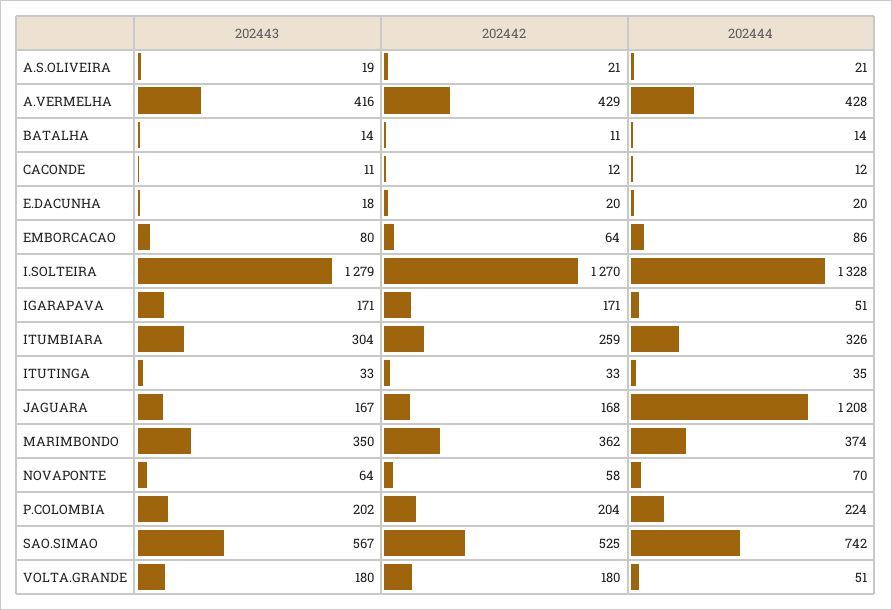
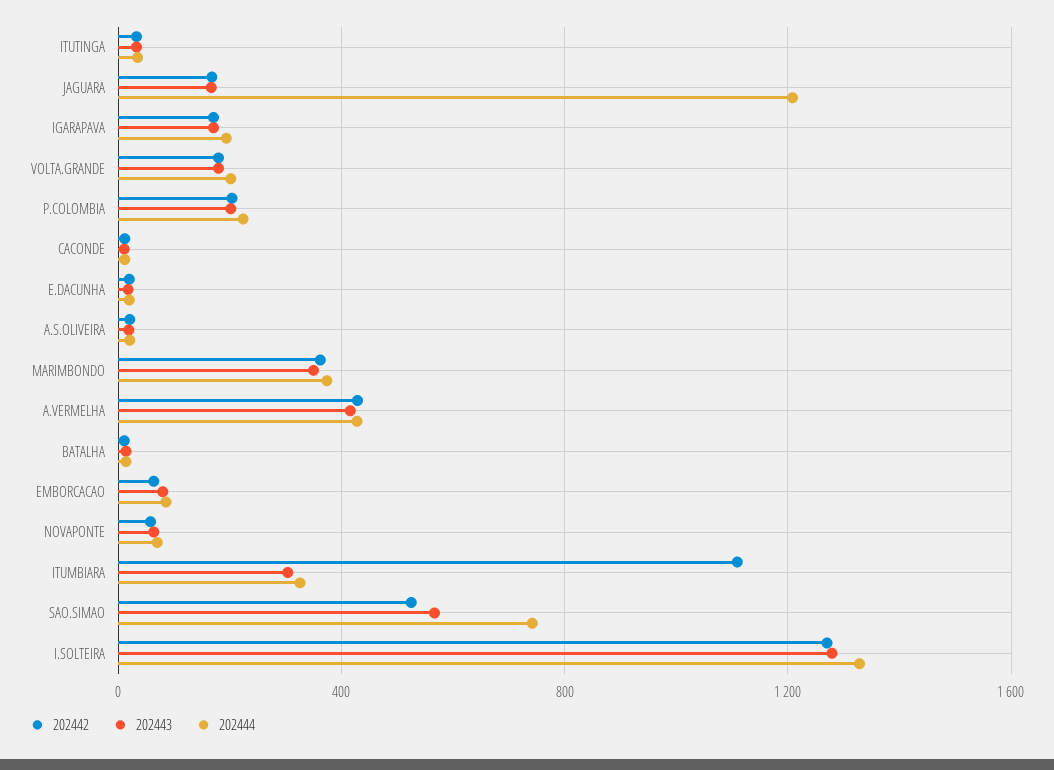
  {
    "202443": {
      "A.S.OLIVEIRA": 19,
      "A.VERMELHA": 416,
      "BATALHA": 14,
      "CACONDE": 11,
      "E.DACUNHA": 18,
      "EMBORCACAO": 80,
      "I.SOLTEIRA": 1279,
      "IGARAPAVA": 171,
      "ITUMBIARA": 304,
      "ITUTINGA": 33,
      "JAGUARA": 167,
      "MARIMBONDO": 350,
      "NOVAPONTE": 64,
      "P.COLOMBIA": 202,
      "SAO.SIMAO": 567,
      "VOLTA.GRANDE": 180
    },
    "202442": {
      "A.S.OLIVEIRA": 21,
      "A.VERMELHA": 429,
      "BATALHA": 11,
      "CACONDE": 12,
      "E.DACUNHA": 20,
      "EMBORCACAO": 64,
      "I.SOLTEIRA": 1270,
      "IGARAPAVA": 171,
-     "ITUMBIARA": 259,
+     "ITUMBIARA": 1100,
      "ITUTINGA": 33,
      "JAGUARA": 168,
      "MARIMBONDO": 362,
      "NOVAPONTE": 58,
      "P.COLOMBIA": 204,
      "SAO.SIMAO": 525,
      "VOLTA.GRANDE": 180
    },
    "202444": {
      "A.S.OLIVEIRA": 21,
      "A.VERMELHA": 428,
      "BATALHA": 14,
      "CACONDE": 12,
      "E.DACUNHA": 20,
      "EMBORCACAO": 86,
      "I.SOLTEIRA": 1328,
-     "IGARAPAVA": 51,
+     "IGARAPAVA": 200,
      "ITUMBIARA": 326,
      "ITUTINGA": 35,
      "JAGUARA": 1208,
      "MARIMBONDO": 374,
      "NOVAPONTE": 70,
      "P.COLOMBIA": 224,
      "SAO.SIMAO": 742,
-     "VOLTA.GRANDE": 51
+     "VOLTA.GRANDE": 200
    }
  }

